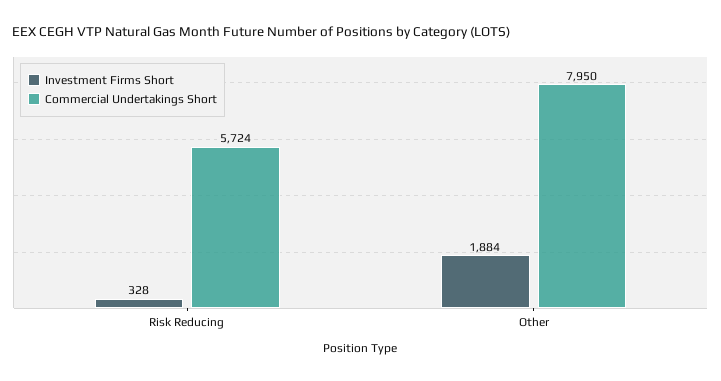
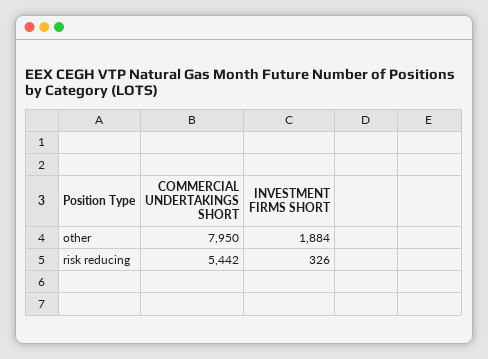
  {
    "Investment Firms Short": {
-     "Risk Reducing": 328,
+     "Risk Reducing": 326,
      "Other": 1884
    },
    "Commercial Undertakings Short": {
-     "Risk Reducing": 5724,
+     "Risk Reducing": 5442,
      "Other": 7950
    }
  }

